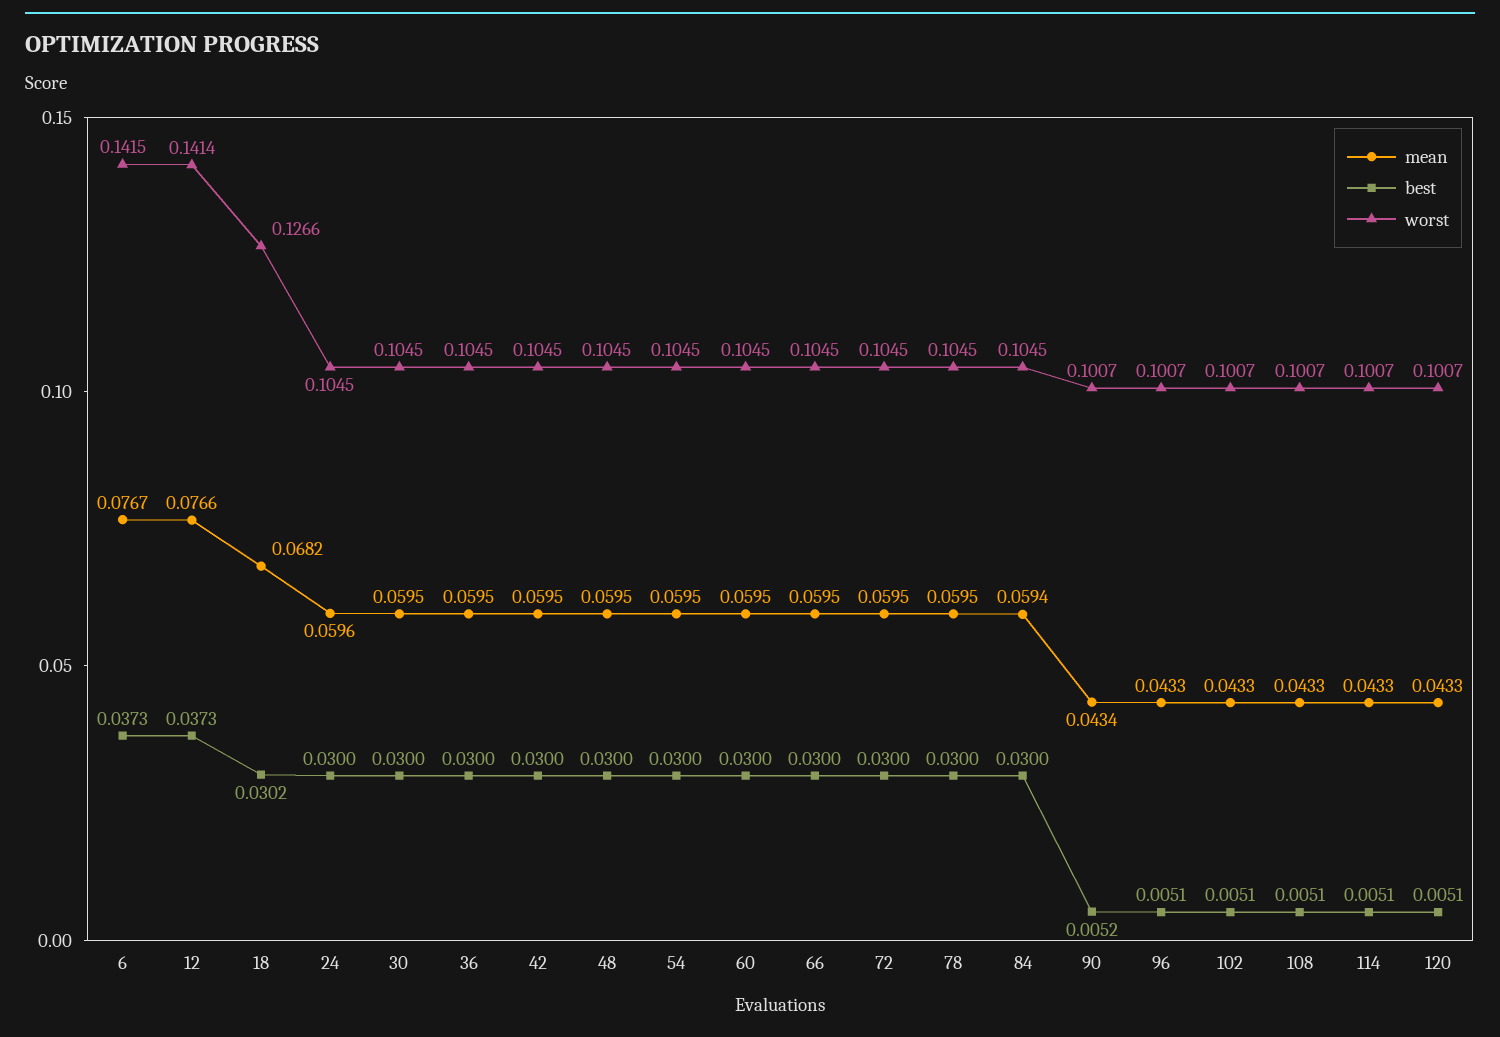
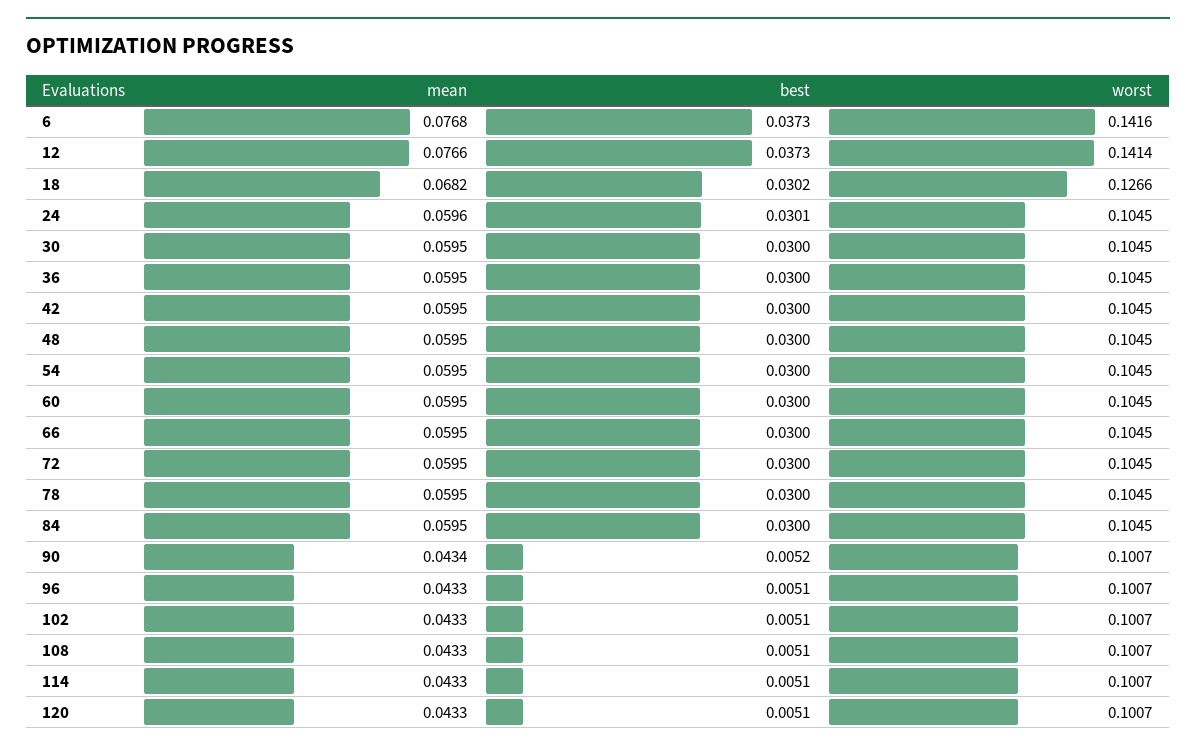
  {
    "mean": {
-     "6": 0.0767,
+     "6": 0.0768,
      "12": 0.0766,
      "18": 0.0682,
      "24": 0.0596,
      "30": 0.0595,
      "36": 0.0595,
      "42": 0.0595,
      "48": 0.0595,
      "54": 0.0595,
      "60": 0.0595,
      "66": 0.0595,
      "72": 0.0595,
      "78": 0.0595,
-     "84": 0.0594,
+     "84": 0.0595,
      "90": 0.0434,
      "96": 0.0433,
      "102": 0.0433,
      "108": 0.0433,
      "114": 0.0433,
      "120": 0.0433
    },
    "best": {
      "6": 0.0373,
      "12": 0.0373,
      "18": 0.0302,
-     "24": 0.03,
+     "24": 0.0301,
      "30": 0.03,
      "36": 0.03,
      "42": 0.03,
      "48": 0.03,
      "54": 0.03,
      "60": 0.03,
      "66": 0.03,
      "72": 0.03,
      "78": 0.03,
      "84": 0.03,
      "90": 0.0052,
      "96": 0.0051,
      "102": 0.0051,
      "108": 0.0051,
      "114": 0.0051,
      "120": 0.0051
    },
    "worst": {
-     "6": 0.1415,
+     "6": 0.1416,
      "12": 0.1414,
      "18": 0.1266,
      "24": 0.1045,
      "30": 0.1045,
      "36": 0.1045,
      "42": 0.1045,
      "48": 0.1045,
      "54": 0.1045,
      "60": 0.1045,
      "66": 0.1045,
      "72": 0.1045,
      "78": 0.1045,
      "84": 0.1045,
      "90": 0.1007,
      "96": 0.1007,
      "102": 0.1007,
      "108": 0.1007,
      "114": 0.1007,
      "120": 0.1007
    }
  }

